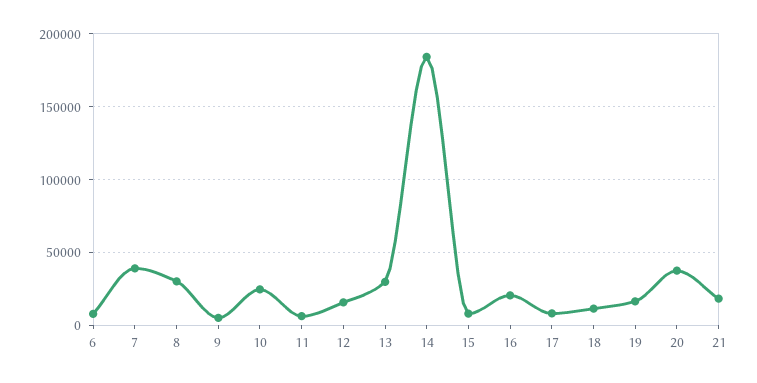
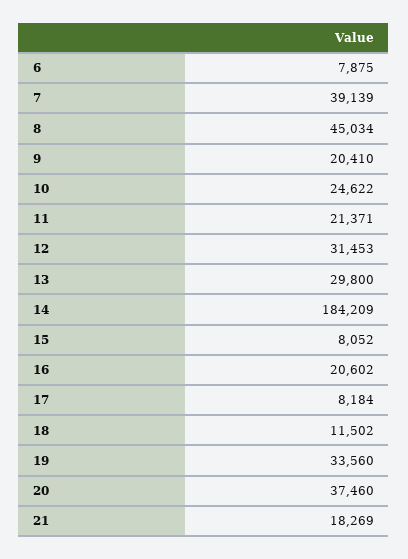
  {
    "6": 7875,
    "7": 39139,
-   "8": 30000,
+   "8": 45034,
-   "9": 5000,
+   "9": 20410,
    "10": 24622,
-   "11": 5000,
+   "11": 21371,
-   "12": 15000,
+   "12": 31453,
    "13": 29800,
    "14": 184209,
    "15": 8052,
    "16": 20602,
    "17": 8184,
    "18": 11502,
-   "19": 15000,
+   "19": 33560,
    "20": 37460,
    "21": 18269
  }

